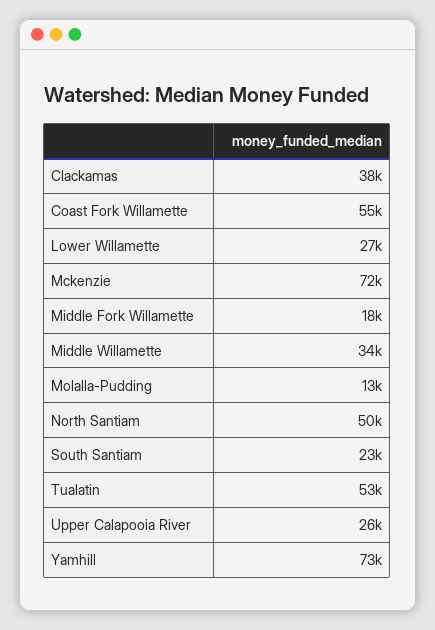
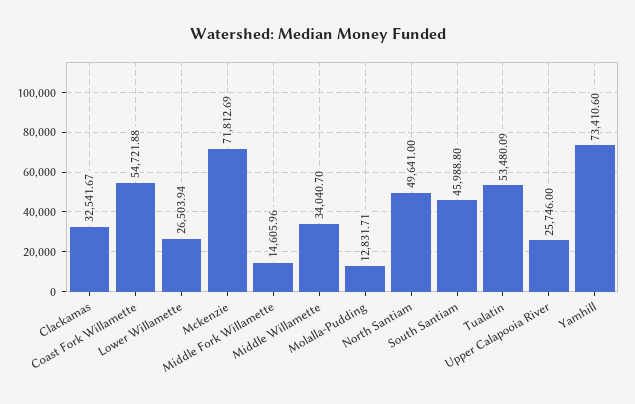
  {
-   "Clackamas": 38000,
+   "Clackamas": 32541.67,
    "Coast Fork Willamette": 54721.88,
    "Lower Willamette": 26503.94,
    "Mckenzie": 71812.69,
-   "Middle Fork Willamette": 18000,
+   "Middle Fork Willamette": 14605.96,
    "Middle Willamette": 34040.7,
    "Molalla-Pudding": 12831.71,
    "North Santiam": 49641,
-   "South Santiam": 23000,
+   "South Santiam": 45988.8,
    "Tualatin": 53480.09,
    "Upper Calapooia River": 25746,
    "Yamhill": 73410.6
  }

